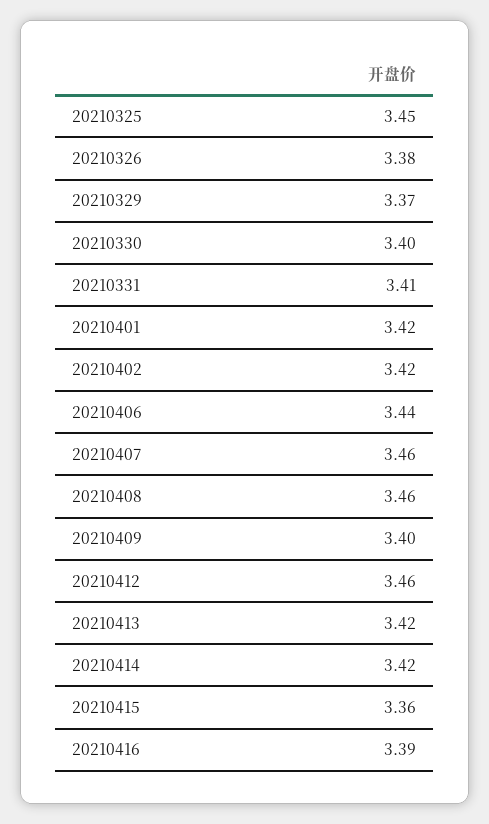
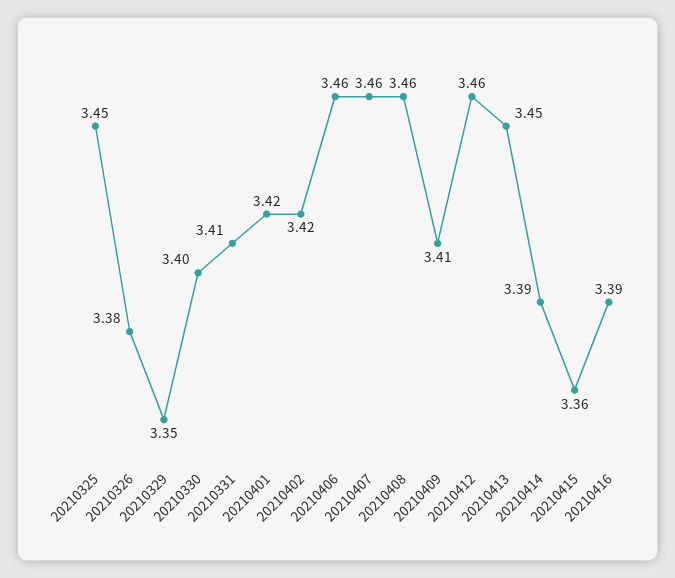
  {
    "20210325": 3.45,
    "20210326": 3.38,
-   "20210329": 3.37,
+   "20210329": 3.35,
    "20210330": 3.4,
    "20210331": 3.41,
    "20210401": 3.42,
    "20210402": 3.42,
-   "20210406": 3.44,
+   "20210406": 3.46,
    "20210407": 3.46,
    "20210408": 3.46,
-   "20210409": 3.4,
+   "20210409": 3.41,
    "20210412": 3.46,
-   "20210413": 3.42,
+   "20210413": 3.45,
-   "20210414": 3.42,
+   "20210414": 3.39,
    "20210415": 3.36,
    "20210416": 3.39
  }

